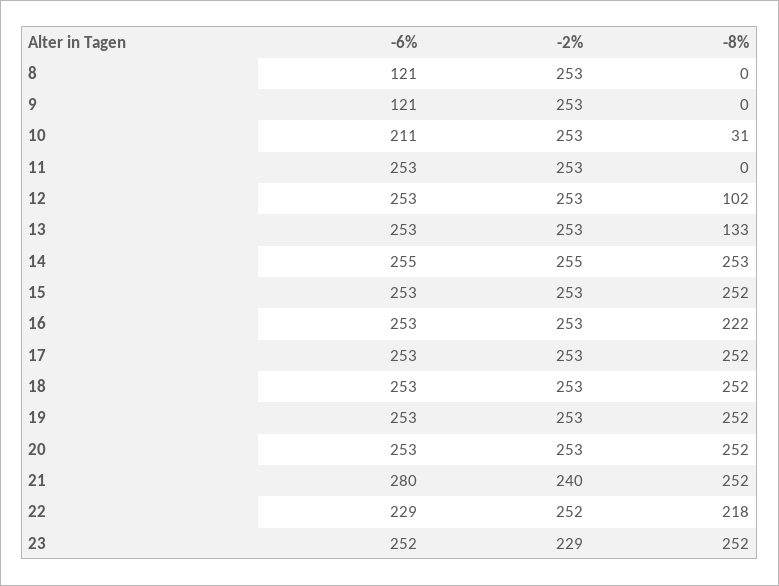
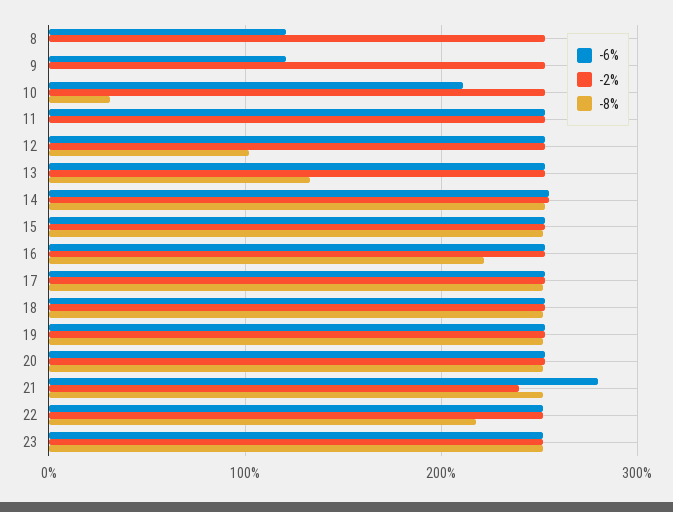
  {
    "-6%": {
      "8": 121,
      "9": 121,
      "10": 211,
      "11": 253,
      "12": 253,
      "13": 253,
      "14": 255,
      "15": 253,
      "16": 253,
      "17": 253,
      "18": 253,
      "19": 253,
      "20": 253,
      "21": 280,
-     "22": 229,
+     "22": 250,
      "23": 252
    },
    "-2%": {
      "8": 253,
      "9": 253,
      "10": 253,
      "11": 253,
      "12": 253,
      "13": 253,
      "14": 255,
      "15": 253,
      "16": 253,
      "17": 253,
      "18": 253,
      "19": 253,
      "20": 253,
      "21": 240,
      "22": 252,
-     "23": 229
+     "23": 250
    },
    "-8%": {
      "8": 0,
      "9": 0,
      "10": 31,
      "11": 0,
      "12": 102,
      "13": 133,
      "14": 253,
      "15": 252,
      "16": 222,
      "17": 252,
      "18": 252,
      "19": 252,
      "20": 252,
      "21": 252,
      "22": 218,
      "23": 252
    }
  }

